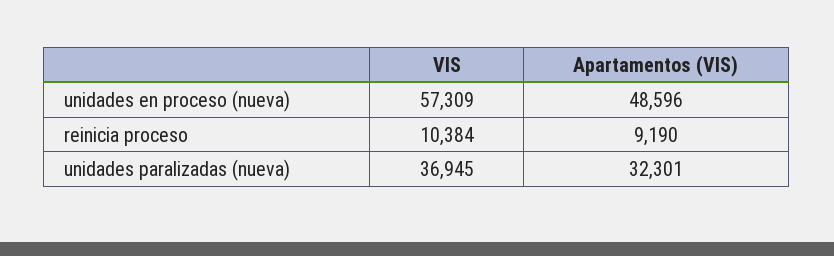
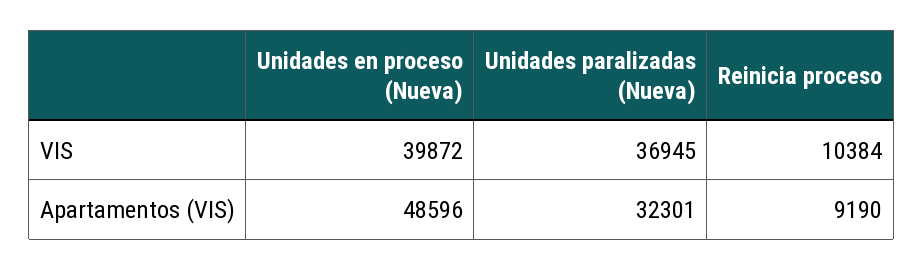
  {
    "VIS": {
-     "unidades en proceso (nueva)": 57309,
+     "unidades en proceso (nueva)": 39872,
      "reinicia proceso": 10384,
      "unidades paralizadas (nueva)": 36945
    },
    "Apartamentos (VIS)": {
      "unidades en proceso (nueva)": 48596,
      "reinicia proceso": 9190,
      "unidades paralizadas (nueva)": 32301
    }
  }

